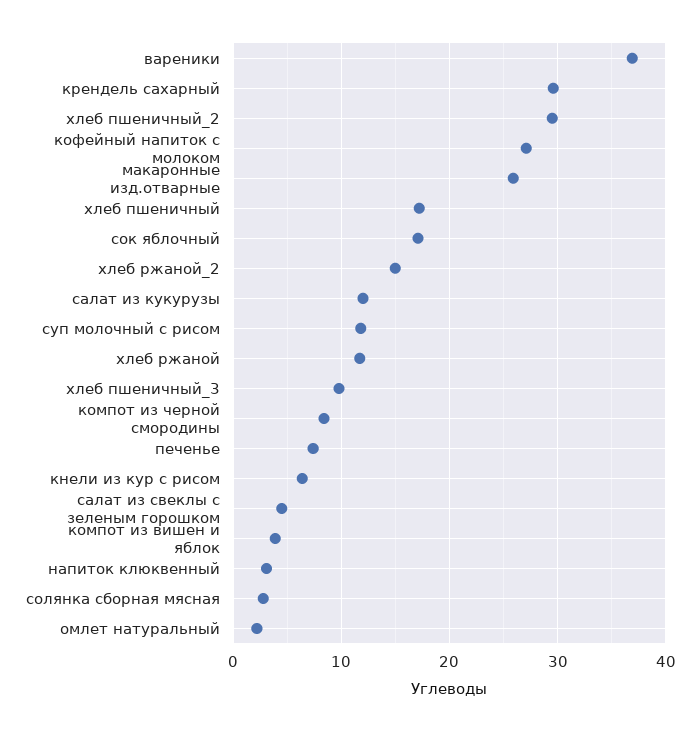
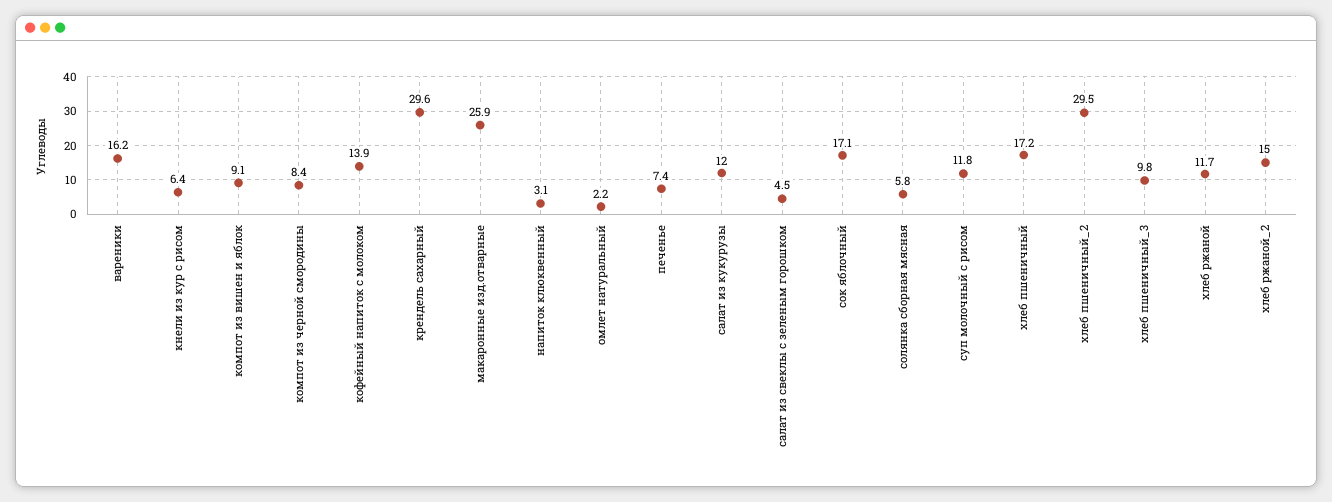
  {
-   "вареники": 37,
+   "вареники": 16.2,
    "крендель сахарный": 29.6,
    "хлеб пшеничный_2": 29.5,
-   "кофейный напиток с молоком": 27,
+   "кофейный напиток с молоком": 13.9,
    "макаронные изд.отварные": 25.9,
    "хлеб пшеничный": 17.2,
    "сок яблочный": 17.1,
    "хлеб ржаной_2": 15,
    "салат из кукурузы": 12,
    "суп молочный с рисом": 11.8,
    "хлеб ржаной": 11.7,
    "хлеб пшеничный_3": 9.8,
    "компот из черной смородины": 8.4,
    "печенье": 7.4,
    "кнели из кур с рисом": 6.4,
    "салат из свеклы с зеленым горошком": 4.5,
-   "компот из вишен и яблок": 4,
+   "компот из вишен и яблок": 9.1,
    "напиток клюквенный": 3.1,
-   "солянка сборная мясная": 3,
+   "солянка сборная мясная": 5.8,
    "омлет натуральный": 2.2
  }

